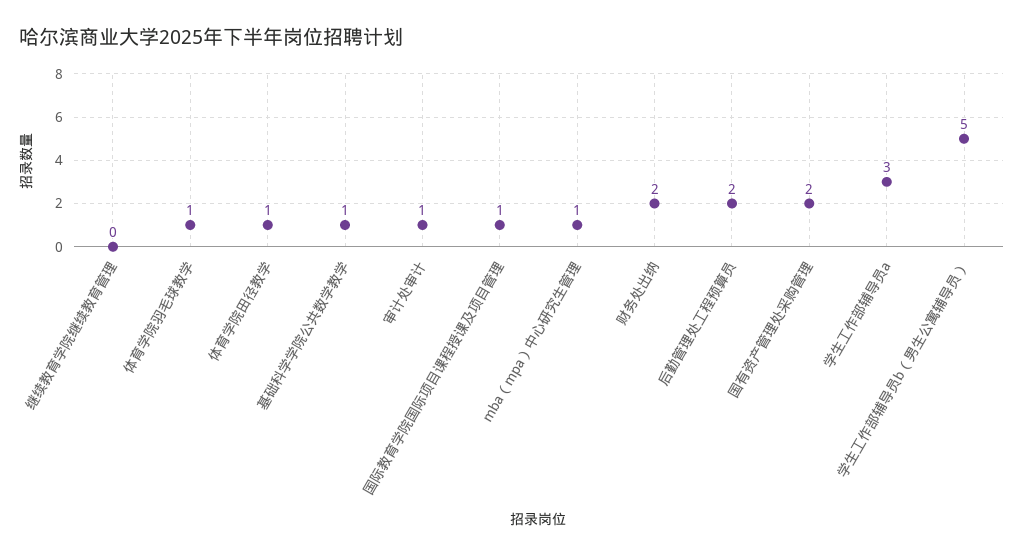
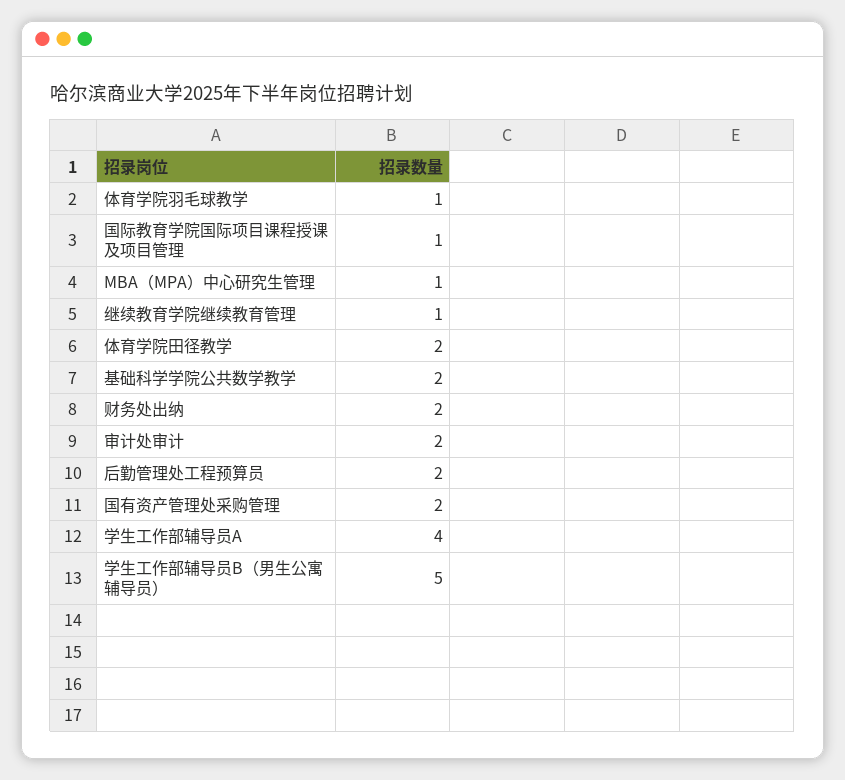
  {
-   "继续教育学院继续教育管理": 0,
+   "继续教育学院继续教育管理": 1,
    "体育学院羽毛球教学": 1,
-   "体育学院田径教学": 1,
+   "体育学院田径教学": 2,
-   "基础科学学院公共数学教学": 1,
+   "基础科学学院公共数学教学": 2,
-   "审计处审计": 1,
+   "审计处审计": 2,
    "国际教育学院国际项目课程授课及项目管理": 1,
    "mba（mpa）中心研究生管理": 1,
    "财务处出纳": 2,
    "后勤管理处工程预算员": 2,
    "国有资产管理处采购管理": 2,
-   "学生工作部辅导员a": 3,
+   "学生工作部辅导员a": 4,
    "学生工作部辅导员b（男生公寓辅导员）": 5
  }

